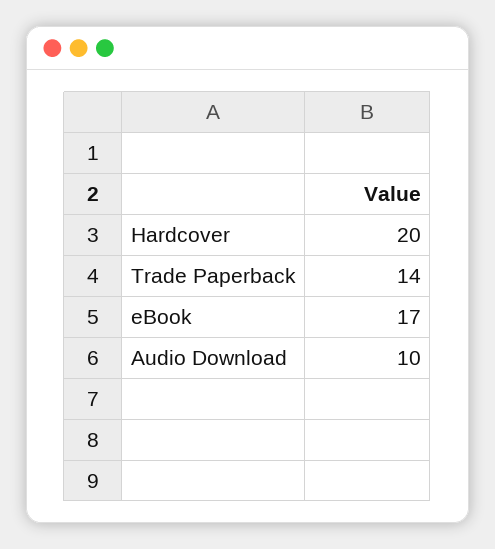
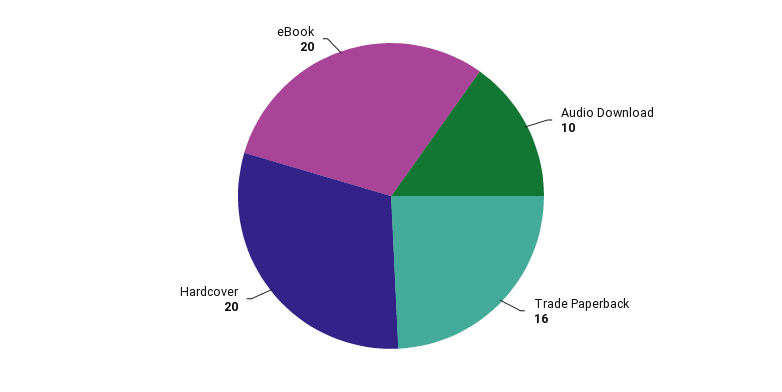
  {
    "Hardcover": 20,
-   "Trade Paperback": 14,
+   "Trade Paperback": 16,
-   "eBook": 17,
+   "eBook": 20,
    "Audio Download": 10
  }

